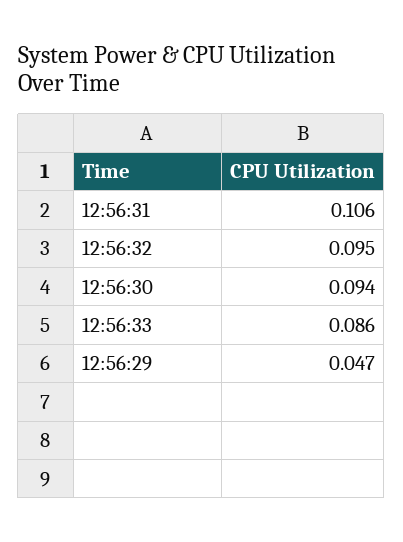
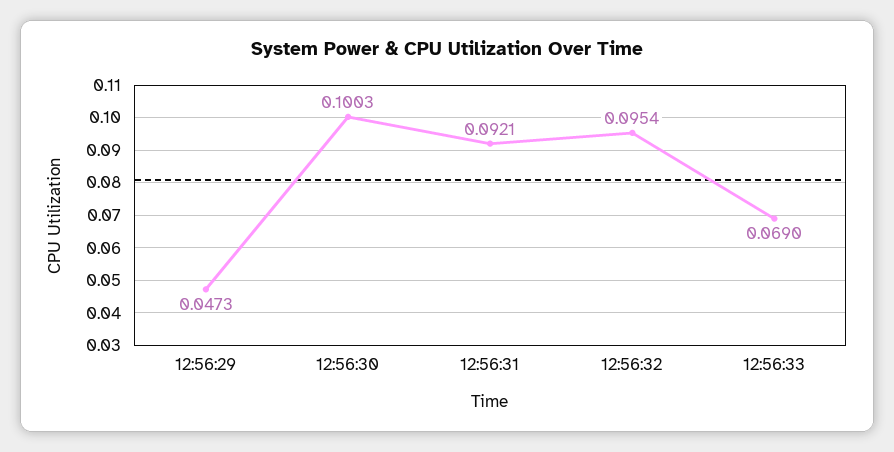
  {
-   "12:56:31": 0.106,
+   "12:56:31": 0.0921,
    "12:56:32": 0.0954,
-   "12:56:30": 0.094,
+   "12:56:30": 0.1003,
-   "12:56:33": 0.086,
+   "12:56:33": 0.069,
    "12:56:29": 0.0473
  }

